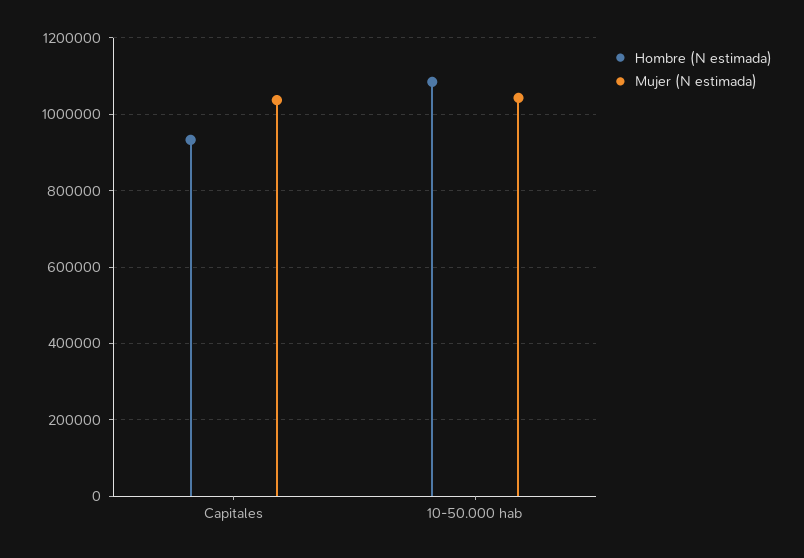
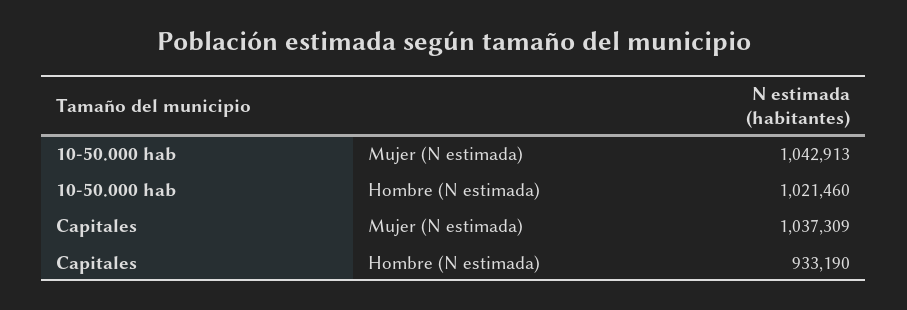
  {
    "Hombre (N estimada)": {
      "Capitales": 933190,
-     "10-50.000 hab": 1080000
+     "10-50.000 hab": 1021460
    },
    "Mujer (N estimada)": {
      "Capitales": 1037309,
      "10-50.000 hab": 1042913
    }
  }

